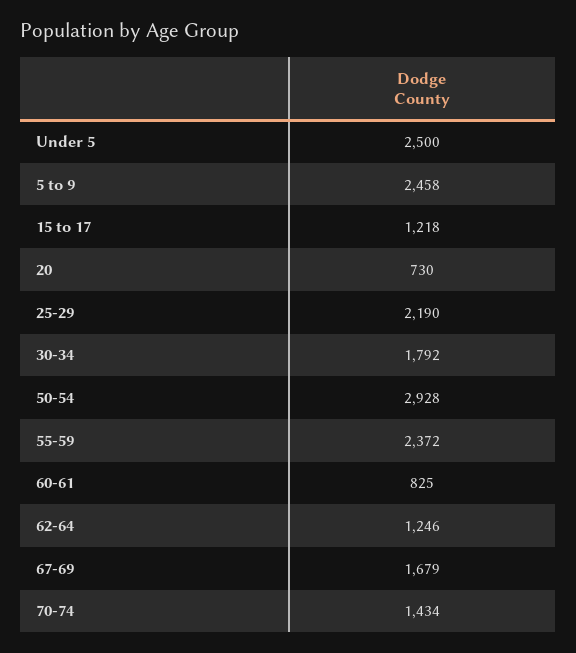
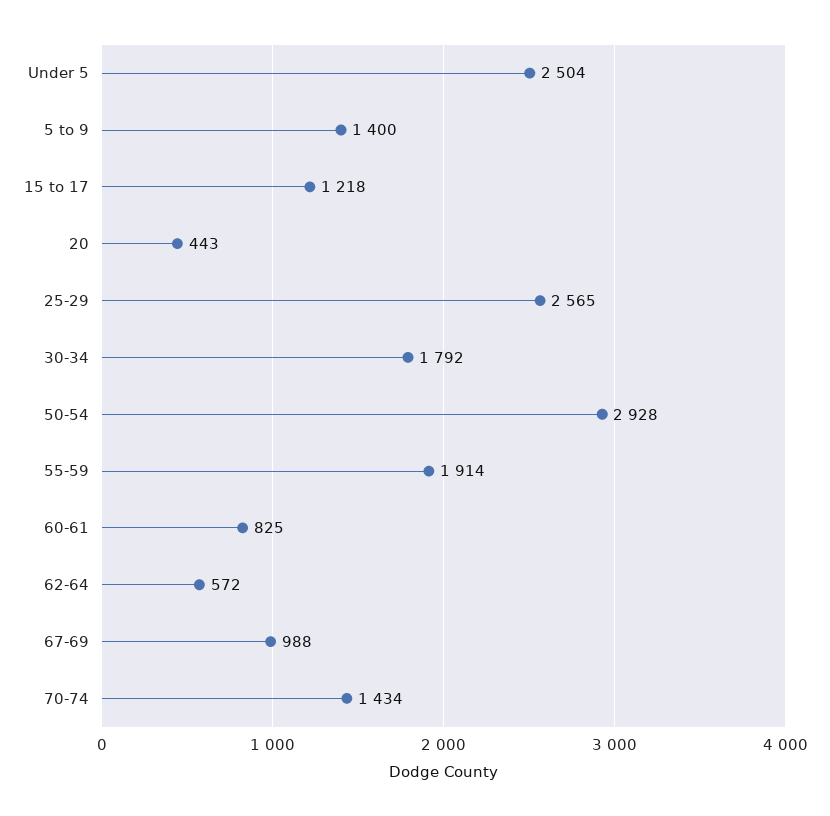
  {
-   "Under 5": 2500,
+   "Under 5": 2504,
-   "5 to 9": 2458,
+   "5 to 9": 1400,
    "15 to 17": 1218,
-   "20": 730,
+   "20": 443,
-   "25-29": 2190,
+   "25-29": 2565,
    "30-34": 1792,
    "50-54": 2928,
-   "55-59": 2372,
+   "55-59": 1914,
    "60-61": 825,
-   "62-64": 1246,
+   "62-64": 572,
-   "67-69": 1679,
+   "67-69": 988,
    "70-74": 1434
  }

